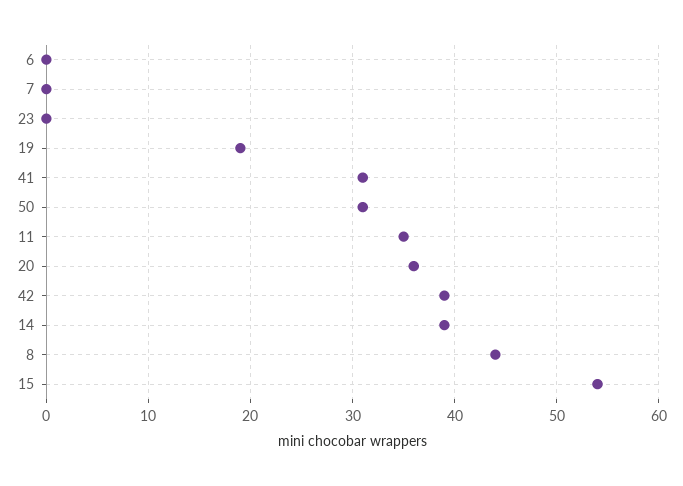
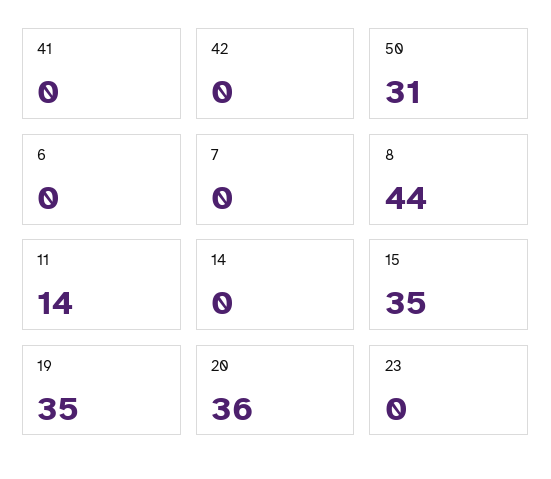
  {
    "6": 0,
    "7": 0,
    "23": 0,
-   "19": 19,
+   "19": 35,
-   "41": 31,
+   "41": 0,
    "50": 31,
-   "11": 35,
+   "11": 14,
    "20": 36,
-   "42": 39,
+   "42": 0,
-   "14": 39,
+   "14": 0,
    "8": 44,
-   "15": 54
+   "15": 35
  }

